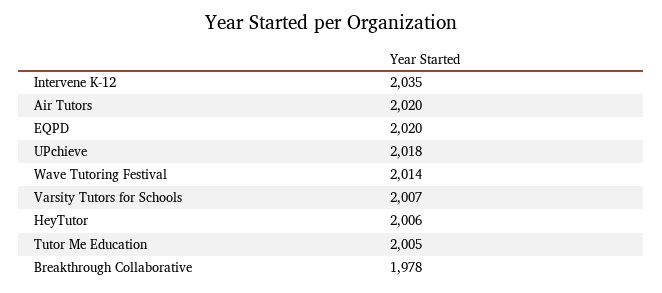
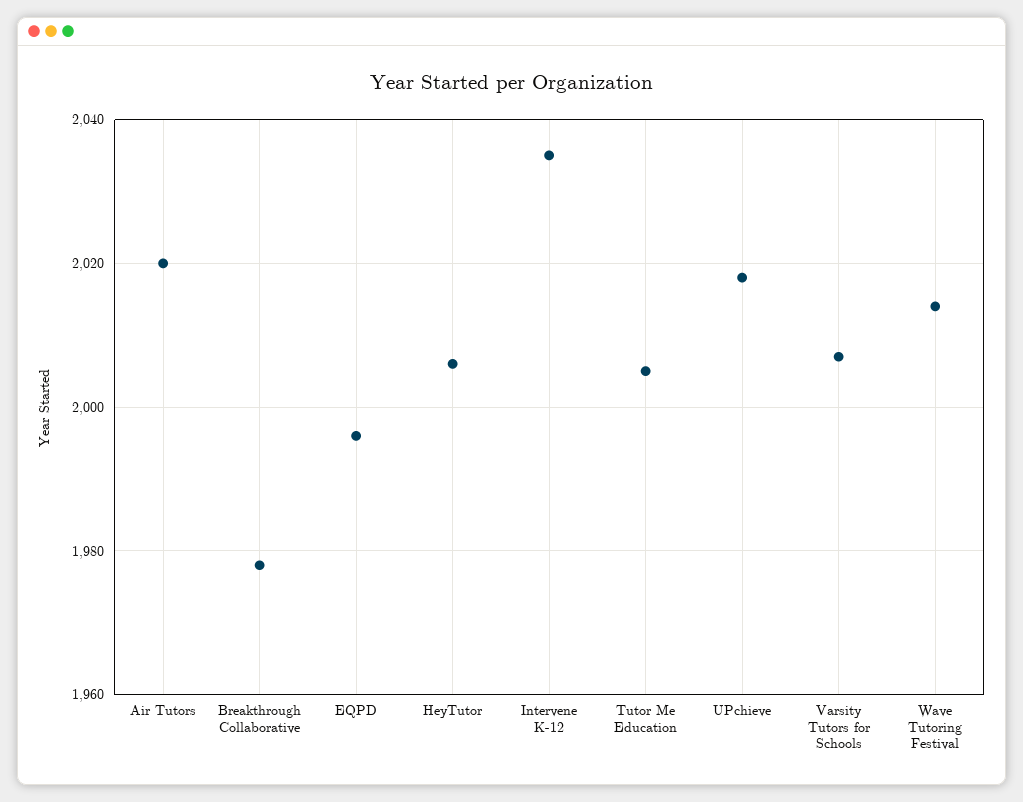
  {
    "Intervene K-12": 2035,
    "Air Tutors": 2020,
-   "EQPD": 2020,
+   "EQPD": 1995,
    "UPchieve": 2018,
    "Wave Tutoring Festival": 2014,
    "Varsity Tutors for Schools": 2007,
    "HeyTutor": 2006,
    "Tutor Me Education": 2005,
    "Breakthrough Collaborative": 1978
  }

